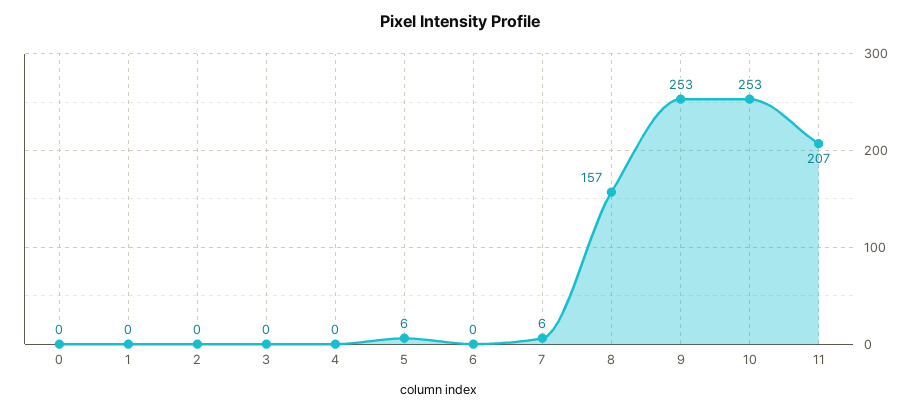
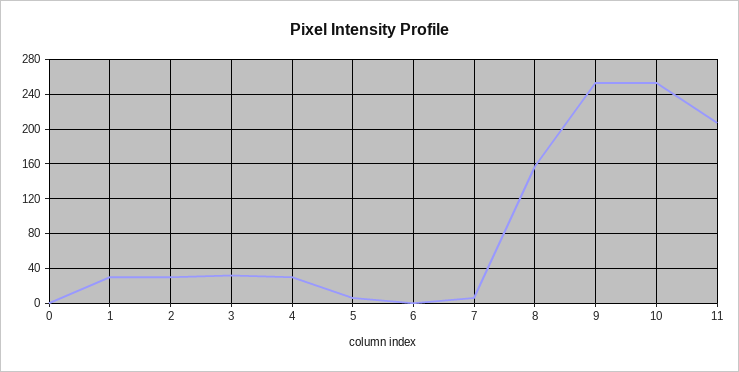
  {
    "0": 0,
-   "1": 0,
+   "1": 30,
-   "2": 0,
+   "2": 30,
-   "3": 0,
+   "3": 30,
-   "4": 0,
+   "4": 30,
    "5": 6,
    "6": 0,
    "7": 6,
    "8": 157,
    "9": 253,
    "10": 253,
    "11": 207
  }

